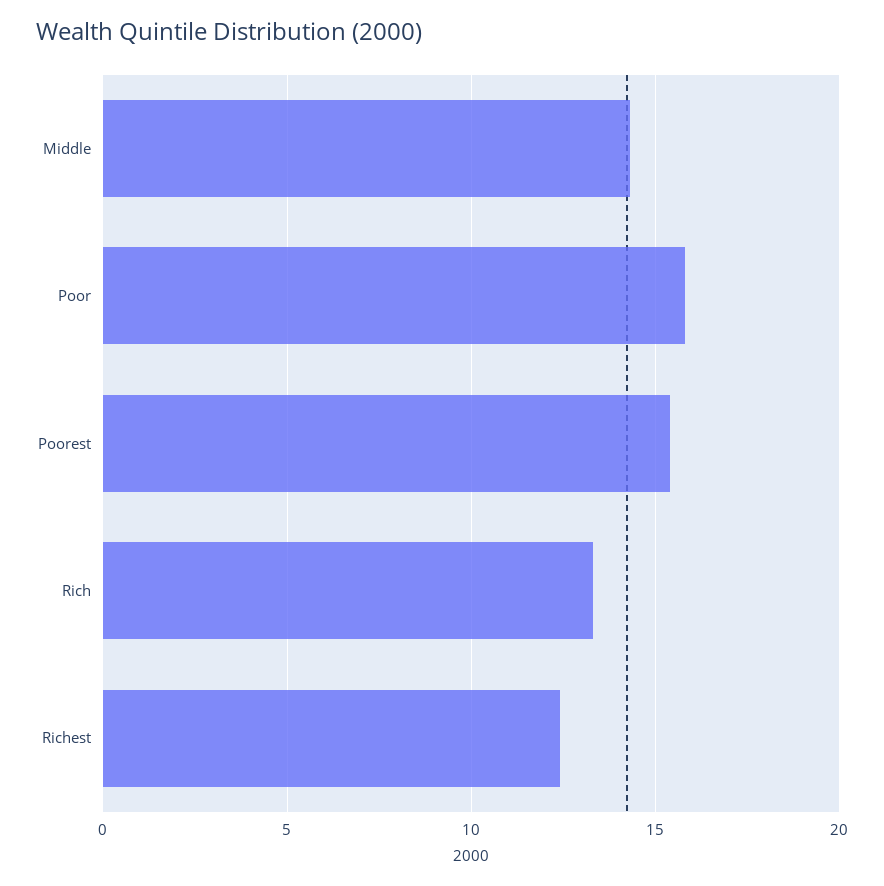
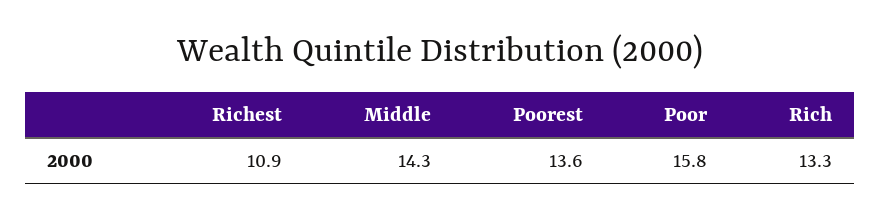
  {
    "Middle": 14.3,
    "Poor": 15.8,
-   "Poorest": 15.5,
+   "Poorest": 13.6,
    "Rich": 13.3,
-   "Richest": 12.5
+   "Richest": 10.9
  }

